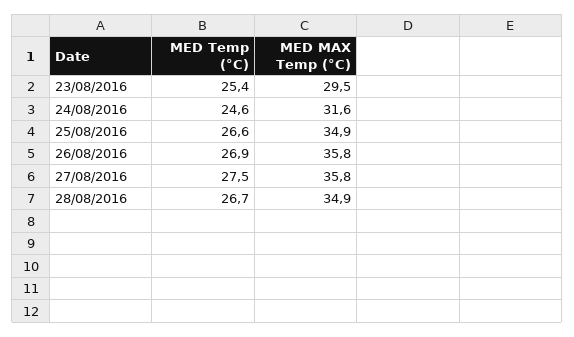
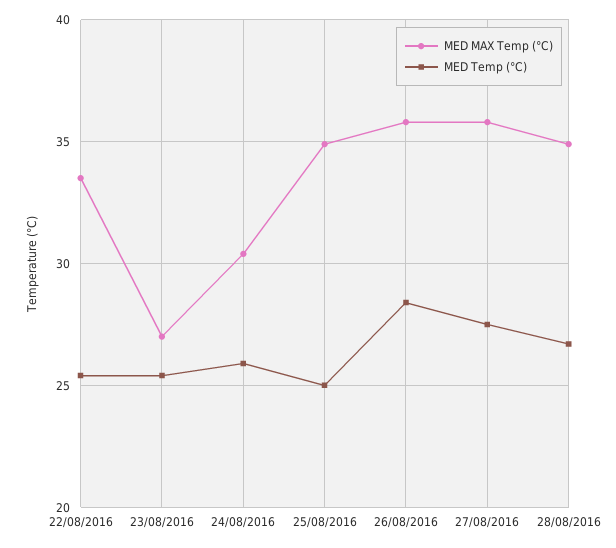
  {
    "MED Temp (°C)": {
      "23/08/2016": 25.4,
-     "24/08/2016": 24.6,
+     "24/08/2016": 26,
-     "25/08/2016": 26.6,
+     "25/08/2016": 25,
-     "26/08/2016": 26.9,
+     "26/08/2016": 28.5,
      "27/08/2016": 27.5,
-     "28/08/2016": 26.7
+     "28/08/2016": 26.7,
+     "22/08/2016": 25.5
    },
    "MED MAX Temp (°C)": {
-     "23/08/2016": 29.5,
+     "23/08/2016": 27,
-     "24/08/2016": 31.6,
+     "24/08/2016": 30.5,
      "25/08/2016": 34.9,
      "26/08/2016": 35.8,
      "27/08/2016": 35.8,
-     "28/08/2016": 34.9
+     "28/08/2016": 34.9,
+     "22/08/2016": 33.5
    }
  }

